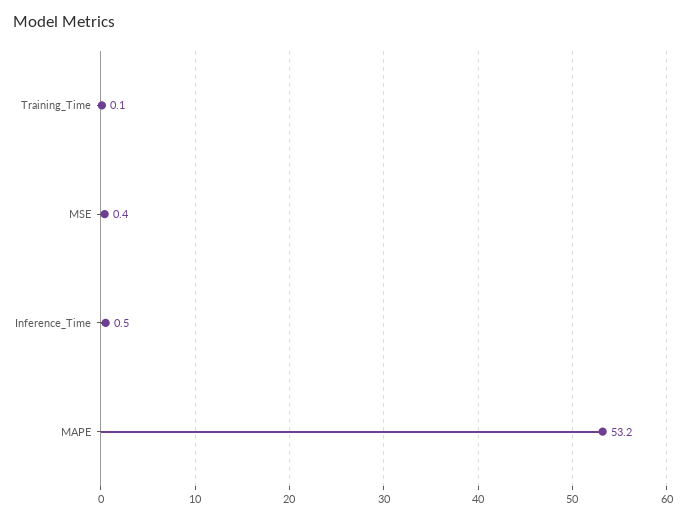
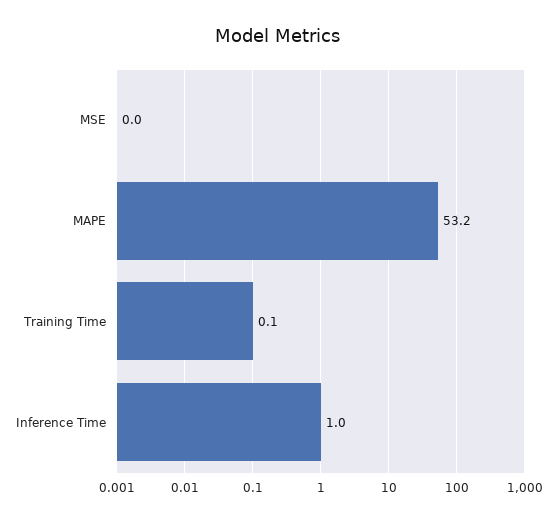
  {
    "Training_Time": 0.1,
-   "MSE": 0.4,
+   "MSE": 0,
-   "Inference_Time": 0.5,
+   "Inference_Time": 1,
    "MAPE": 53.2
  }

